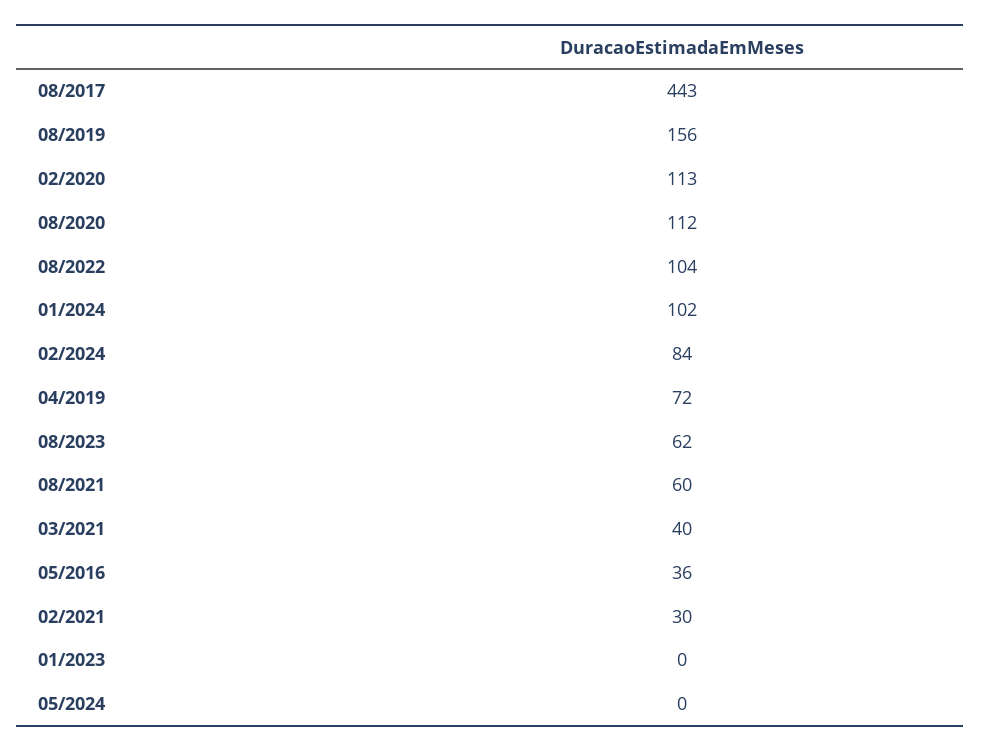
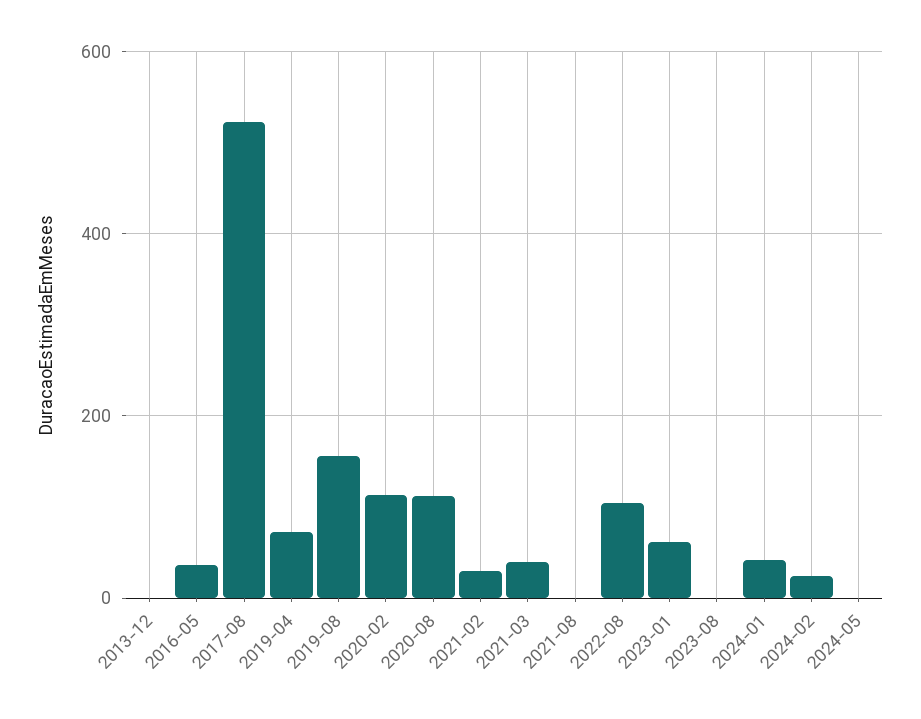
  {
-   "08/2017": 443,
+   "08/2017": 520,
    "08/2019": 156,
    "02/2020": 113,
    "08/2020": 112,
    "08/2022": 104,
-   "01/2024": 102,
+   "01/2024": 40,
-   "02/2024": 84,
+   "02/2024": 20,
    "04/2019": 72,
-   "08/2023": 62,
+   "08/2023": 0,
-   "08/2021": 60,
+   "08/2021": 0,
    "03/2021": 40,
    "05/2016": 36,
    "02/2021": 30,
-   "01/2023": 0,
+   "01/2023": 60,
-   "05/2024": 0
+   "05/2024": 0,
+   "2013-12": 0
  }

